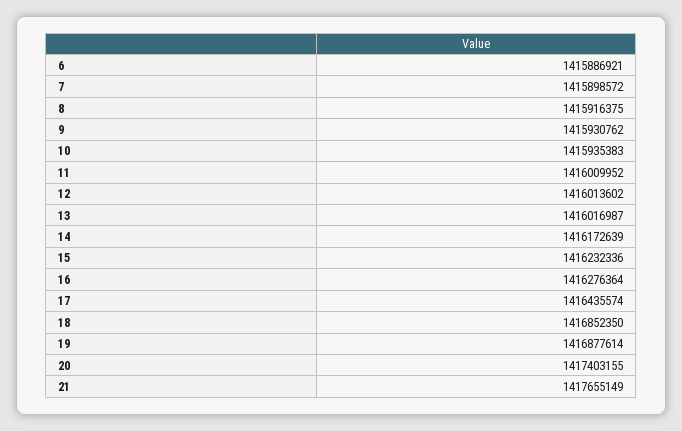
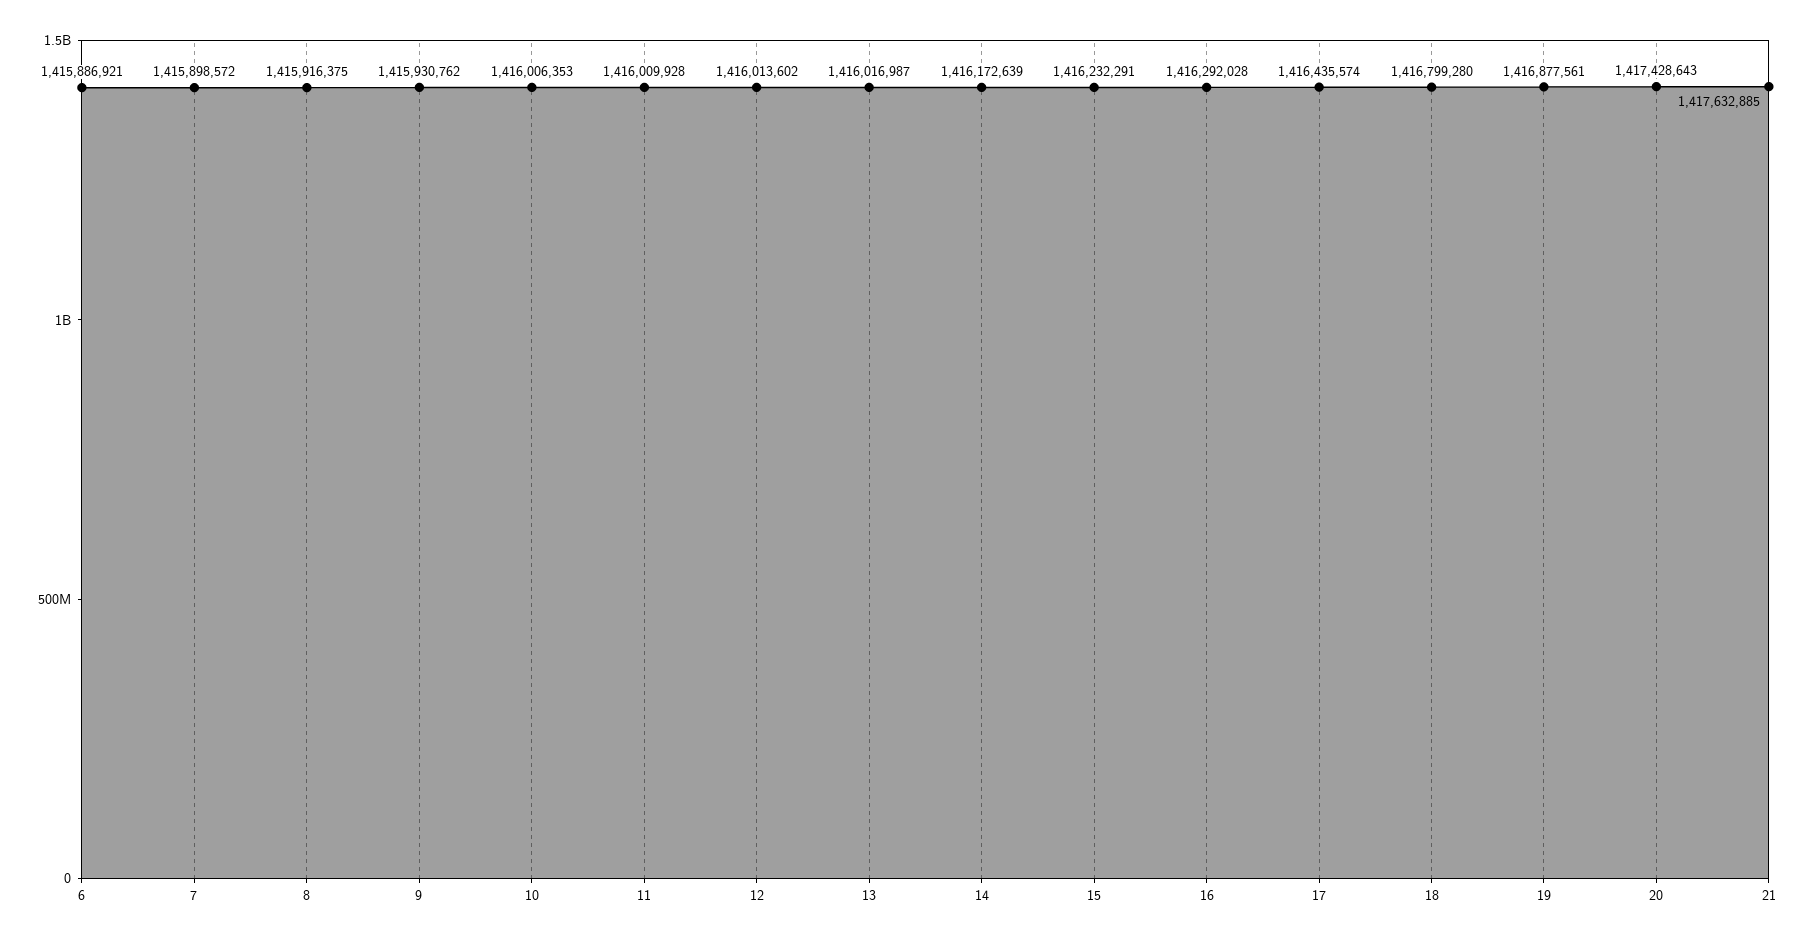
  {
    "6": 1415886921,
    "7": 1415898572,
    "8": 1415916375,
    "9": 1415930762,
-   "10": 1415935383,
+   "10": 1416006353,
-   "11": 1416009952,
+   "11": 1416009928,
    "12": 1416013602,
    "13": 1416016987,
    "14": 1416172639,
-   "15": 1416232336,
+   "15": 1416232291,
-   "16": 1416276364,
+   "16": 1416292028,
    "17": 1416435574,
-   "18": 1416852350,
+   "18": 1416799280,
-   "19": 1416877614,
+   "19": 1416877561,
-   "20": 1417403155,
+   "20": 1417428643,
-   "21": 1417655149
+   "21": 1417632885
  }

